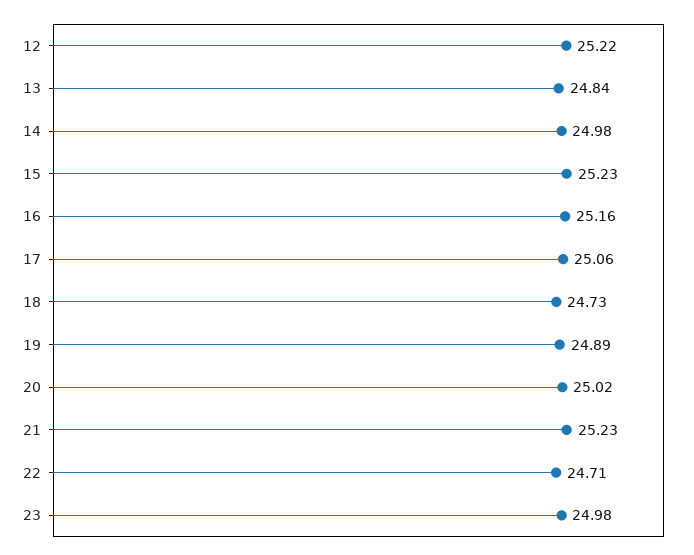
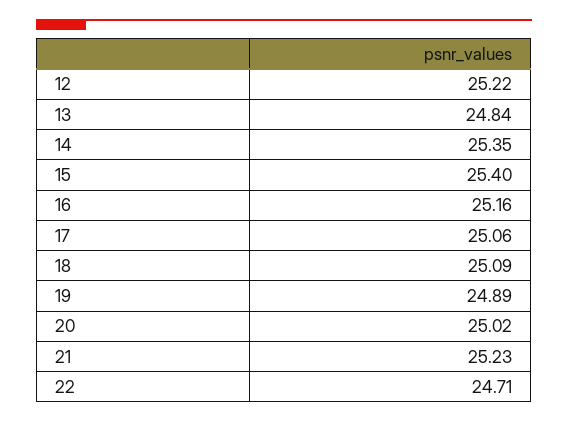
  {
    "12": 25.22,
    "13": 24.84,
-   "14": 24.98,
+   "14": 25.35,
-   "15": 25.23,
+   "15": 25.4,
    "16": 25.16,
    "17": 25.06,
-   "18": 24.73,
+   "18": 25.09,
    "19": 24.89,
    "20": 25.02,
    "21": 25.23,
-   "22": 24.71,
+   "22": 24.71
-   "23": 24.98
  }

